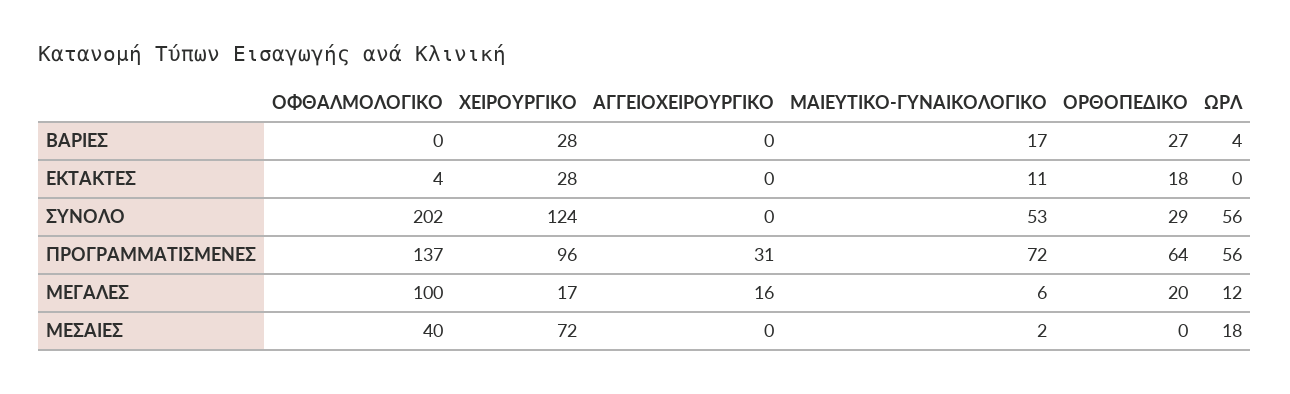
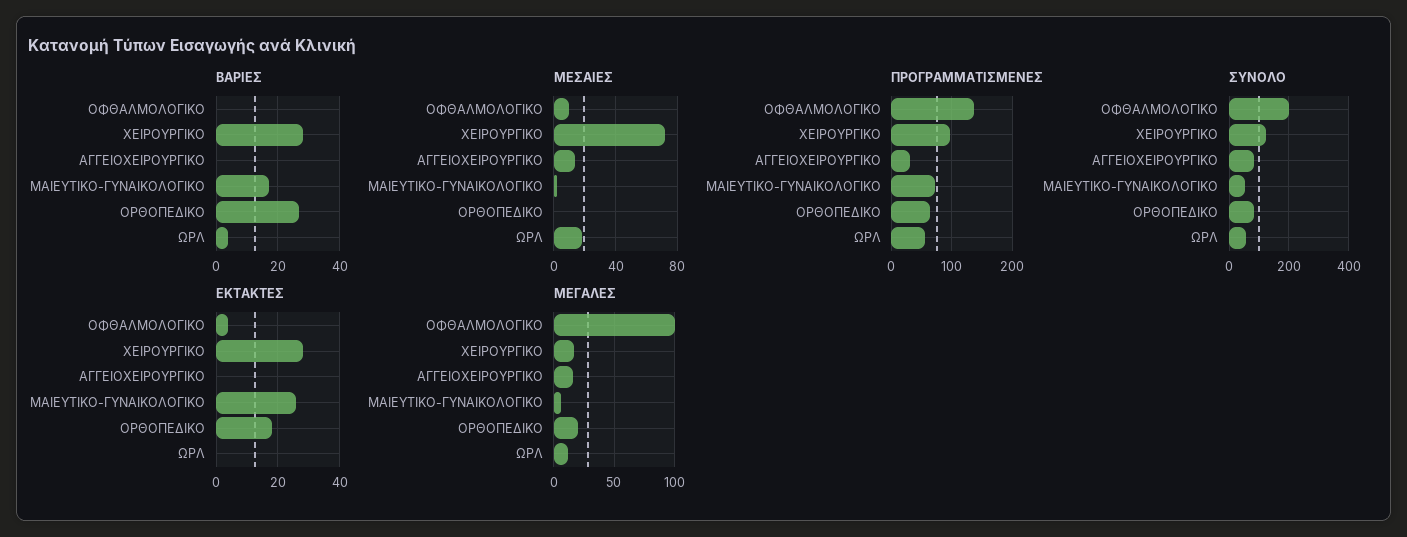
  {
    "ΒΑΡΙΕΣ": {
      "ΟΦΘΑΛΜΟΛΟΓΙΚΟ": 0,
      "ΧΕΙΡΟΥΡΓΙΚΟ": 28,
      "ΑΓΓΕΙΟΧΕΙΡΟΥΡΓΙΚΟ": 0,
      "ΜΑΙΕΥΤΙΚΟ-ΓΥΝΑΙΚΟΛΟΓΙΚΟ": 17,
      "ΟΡΘΟΠΕΔΙΚΟ": 27,
      "ΩΡΛ": 4
    },
    "ΕΚΤΑΚΤΕΣ": {
      "ΟΦΘΑΛΜΟΛΟΓΙΚΟ": 4,
      "ΧΕΙΡΟΥΡΓΙΚΟ": 28,
      "ΑΓΓΕΙΟΧΕΙΡΟΥΡΓΙΚΟ": 0,
-     "ΜΑΙΕΥΤΙΚΟ-ΓΥΝΑΙΚΟΛΟΓΙΚΟ": 11,
+     "ΜΑΙΕΥΤΙΚΟ-ΓΥΝΑΙΚΟΛΟΓΙΚΟ": 25,
      "ΟΡΘΟΠΕΔΙΚΟ": 18,
      "ΩΡΛ": 0
    },
    "ΣΥΝΟΛΟ": {
      "ΟΦΘΑΛΜΟΛΟΓΙΚΟ": 202,
      "ΧΕΙΡΟΥΡΓΙΚΟ": 124,
-     "ΑΓΓΕΙΟΧΕΙΡΟΥΡΓΙΚΟ": 0,
+     "ΑΓΓΕΙΟΧΕΙΡΟΥΡΓΙΚΟ": 75,
      "ΜΑΙΕΥΤΙΚΟ-ΓΥΝΑΙΚΟΛΟΓΙΚΟ": 53,
-     "ΟΡΘΟΠΕΔΙΚΟ": 29,
+     "ΟΡΘΟΠΕΔΙΚΟ": 75,
      "ΩΡΛ": 56
    },
    "ΠΡΟΓΡΑΜΜΑΤΙΣΜΕΝΕΣ": {
      "ΟΦΘΑΛΜΟΛΟΓΙΚΟ": 137,
      "ΧΕΙΡΟΥΡΓΙΚΟ": 96,
      "ΑΓΓΕΙΟΧΕΙΡΟΥΡΓΙΚΟ": 31,
      "ΜΑΙΕΥΤΙΚΟ-ΓΥΝΑΙΚΟΛΟΓΙΚΟ": 72,
      "ΟΡΘΟΠΕΔΙΚΟ": 64,
      "ΩΡΛ": 56
    },
    "ΜΕΓΑΛΕΣ": {
      "ΟΦΘΑΛΜΟΛΟΓΙΚΟ": 100,
      "ΧΕΙΡΟΥΡΓΙΚΟ": 17,
      "ΑΓΓΕΙΟΧΕΙΡΟΥΡΓΙΚΟ": 16,
      "ΜΑΙΕΥΤΙΚΟ-ΓΥΝΑΙΚΟΛΟΓΙΚΟ": 6,
      "ΟΡΘΟΠΕΔΙΚΟ": 20,
      "ΩΡΛ": 12
    },
    "ΜΕΣΑΙΕΣ": {
-     "ΟΦΘΑΛΜΟΛΟΓΙΚΟ": 40,
+     "ΟΦΘΑΛΜΟΛΟΓΙΚΟ": 10,
      "ΧΕΙΡΟΥΡΓΙΚΟ": 72,
-     "ΑΓΓΕΙΟΧΕΙΡΟΥΡΓΙΚΟ": 0,
+     "ΑΓΓΕΙΟΧΕΙΡΟΥΡΓΙΚΟ": 15,
      "ΜΑΙΕΥΤΙΚΟ-ΓΥΝΑΙΚΟΛΟΓΙΚΟ": 2,
      "ΟΡΘΟΠΕΔΙΚΟ": 0,
      "ΩΡΛ": 18
    }
  }

